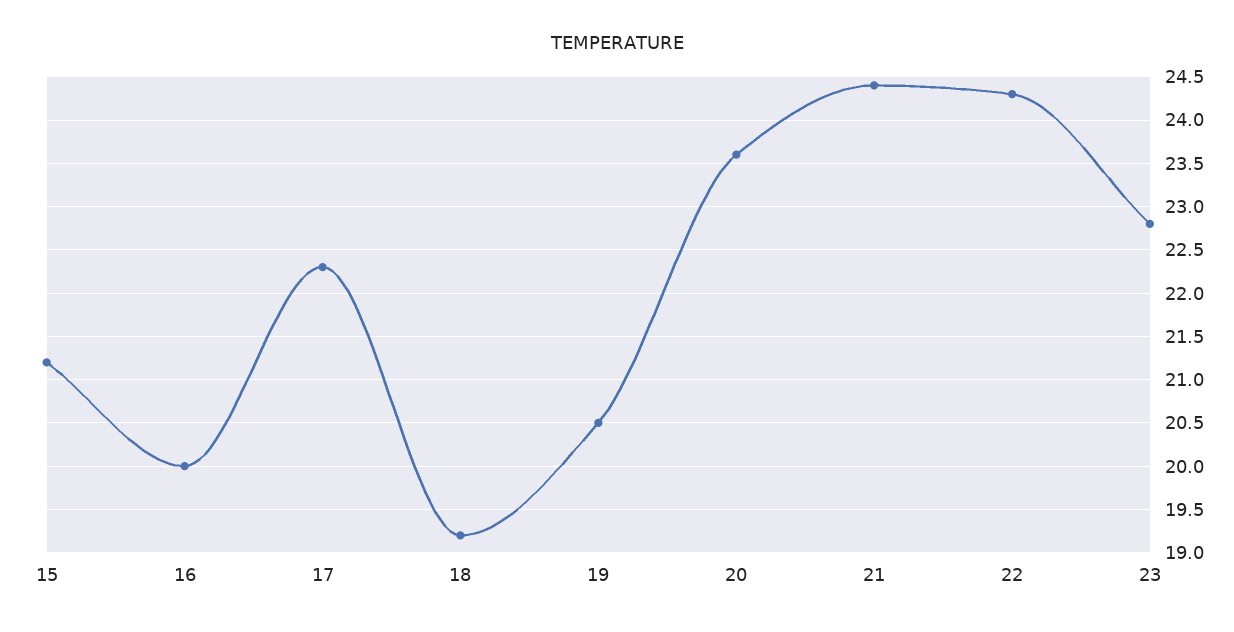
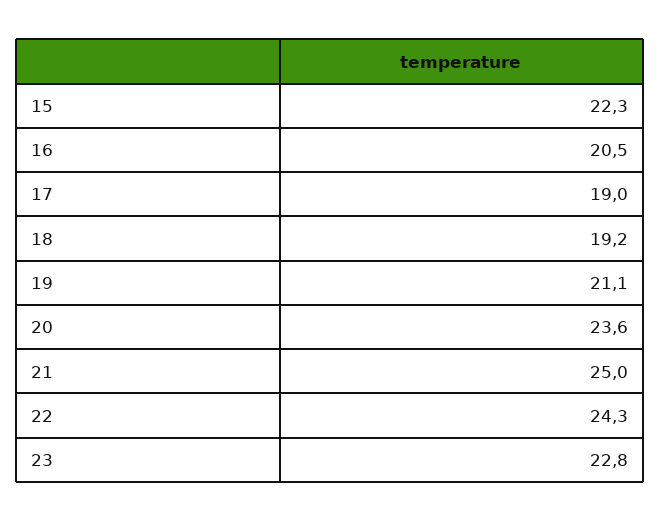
  {
-   "15": 21.2,
+   "15": 22.3,
-   "16": 20,
+   "16": 20.5,
-   "17": 22.3,
+   "17": 19,
    "18": 19.2,
-   "19": 20.5,
+   "19": 21.1,
    "20": 23.6,
-   "21": 24.4,
+   "21": 25,
    "22": 24.3,
    "23": 22.8
  }

